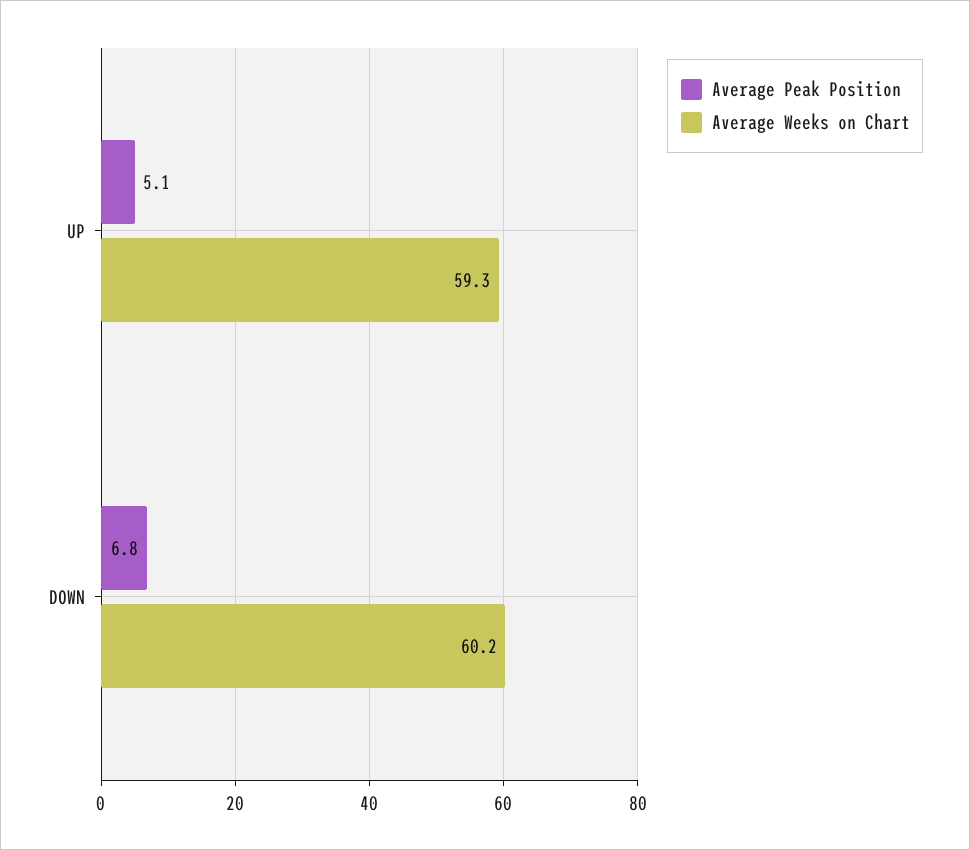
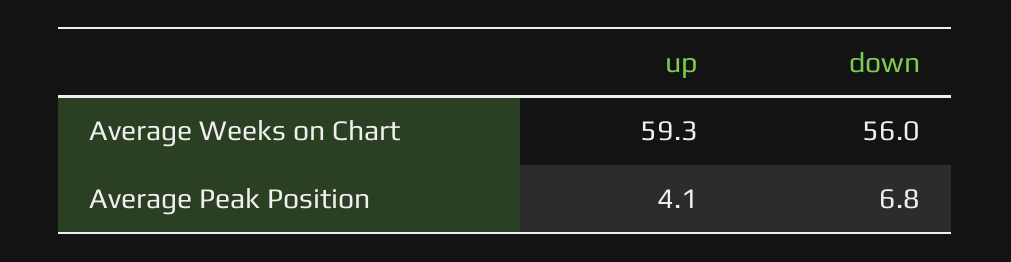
  {
    "Average Peak Position": {
-     "UP": 5.1,
+     "UP": 4.1,
      "DOWN": 6.8
    },
    "Average Weeks on Chart": {
      "UP": 59.3,
-     "DOWN": 60.2
+     "DOWN": 56
    }
  }

